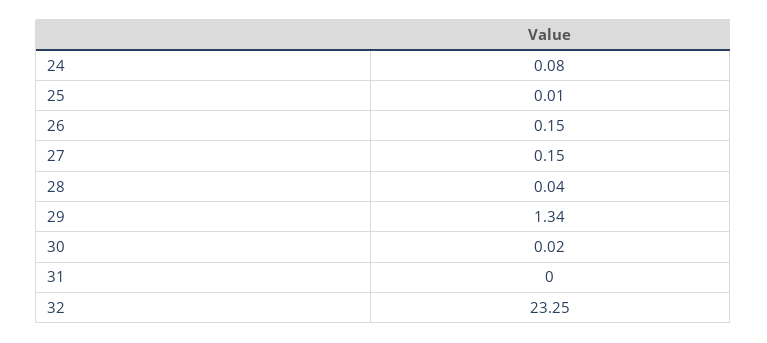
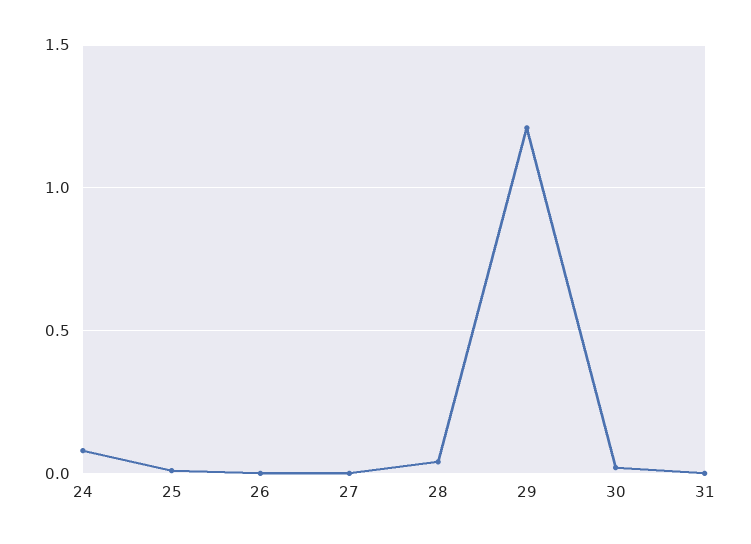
  {
    "24": 0.08,
    "25": 0.01,
-   "26": 0.15,
+   "26": 0,
-   "27": 0.15,
+   "27": 0,
    "28": 0.04,
-   "29": 1.34,
+   "29": 1.2,
    "30": 0.02,
-   "31": 0,
+   "31": 0
-   "32": 23.25
  }

